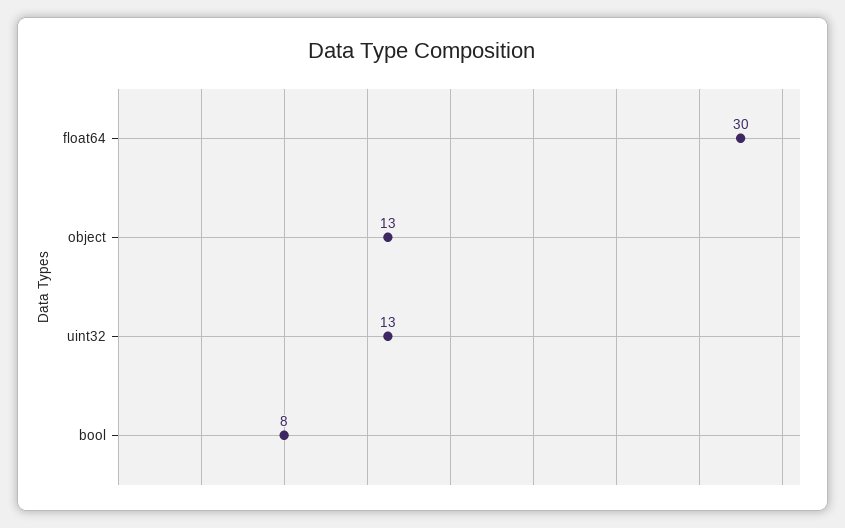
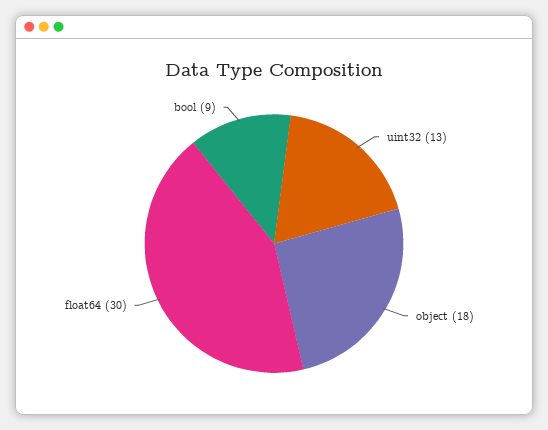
  {
    "float64": 30,
-   "object": 13,
+   "object": 18,
    "uint32": 13,
-   "bool": 8
+   "bool": 9
  }

